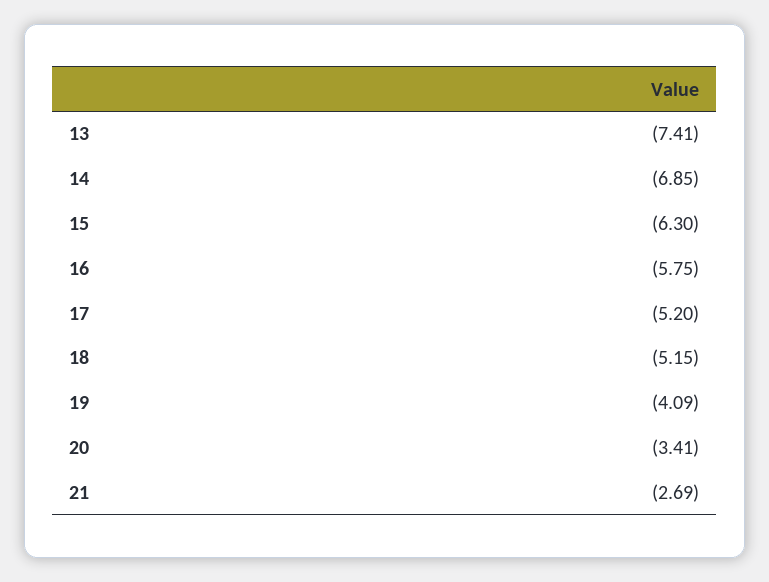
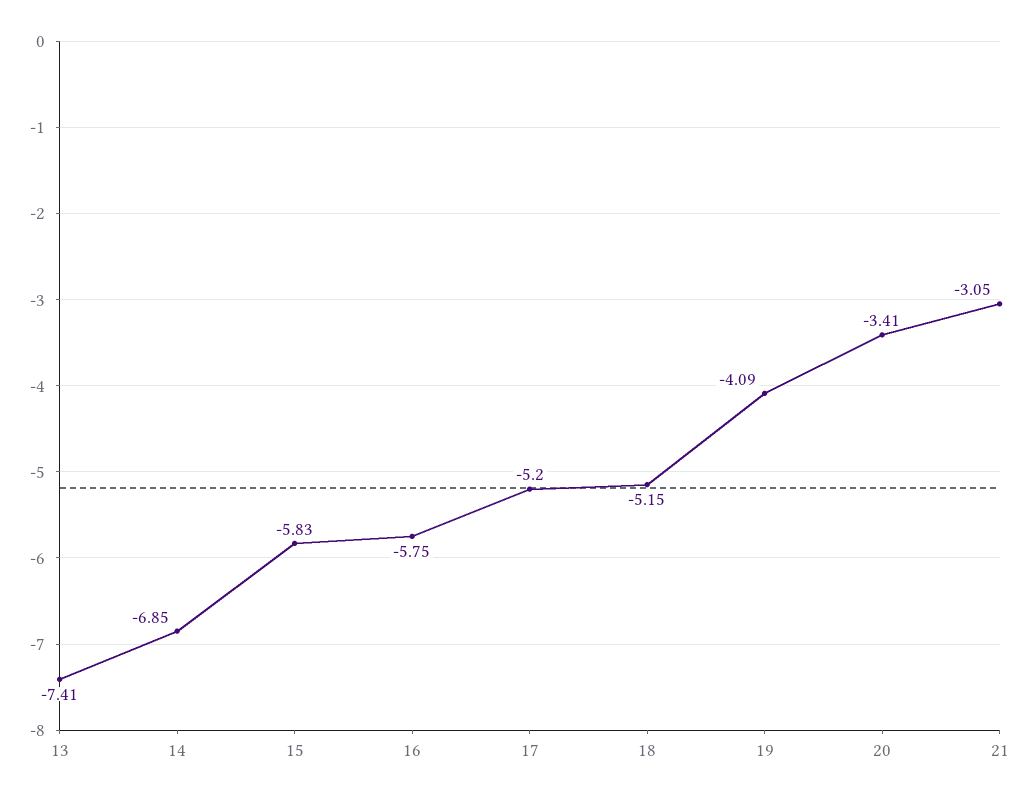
  {
    "13": -7.41,
    "14": -6.85,
-   "15": -6.3,
+   "15": -5.83,
    "16": -5.75,
    "17": -5.2,
    "18": -5.15,
    "19": -4.09,
    "20": -3.41,
-   "21": -2.69
+   "21": -3.05
  }

